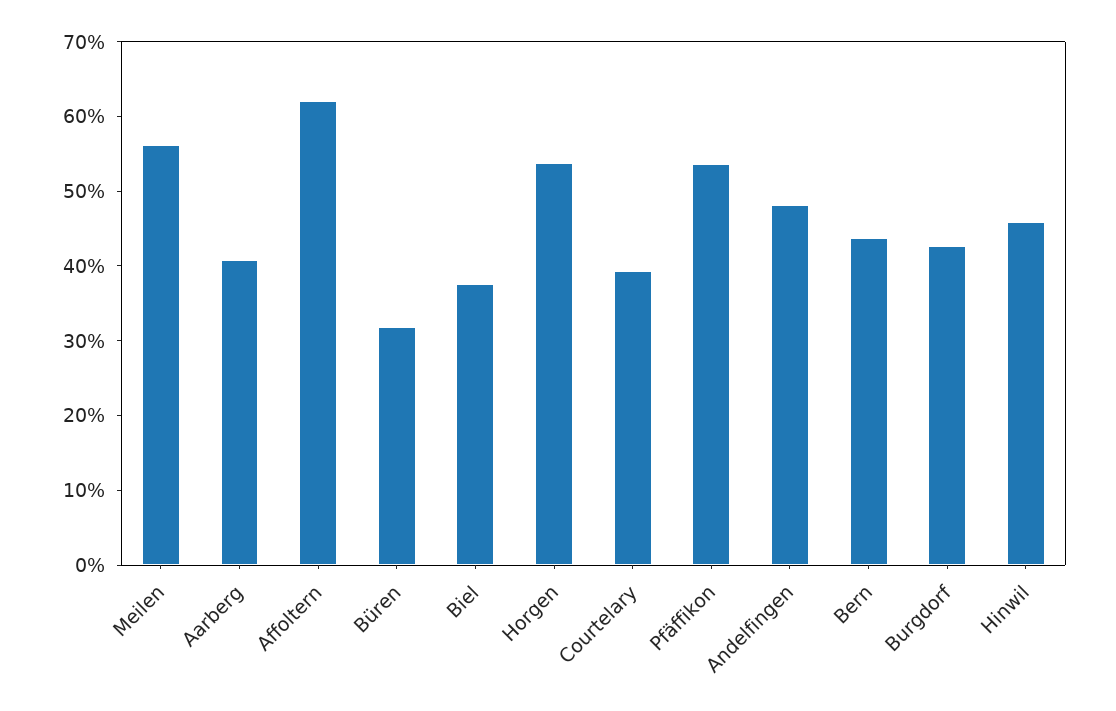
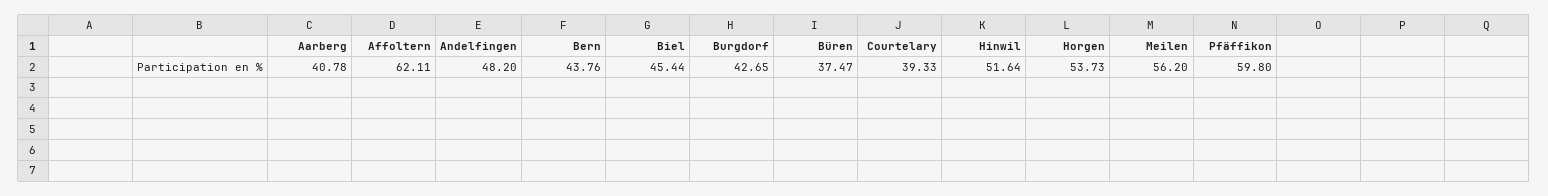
  {
    "Meilen": 56.2,
    "Aarberg": 40.78,
    "Affoltern": 62.11,
-   "Büren": 32,
+   "Büren": 37.47,
-   "Biel": 38,
+   "Biel": 45.44,
    "Horgen": 53.73,
    "Courtelary": 39.33,
-   "Pfäffikon": 54,
+   "Pfäffikon": 59.8,
    "Andelfingen": 48.2,
    "Bern": 43.76,
    "Burgdorf": 42.65,
-   "Hinwil": 46
+   "Hinwil": 51.64
  }

